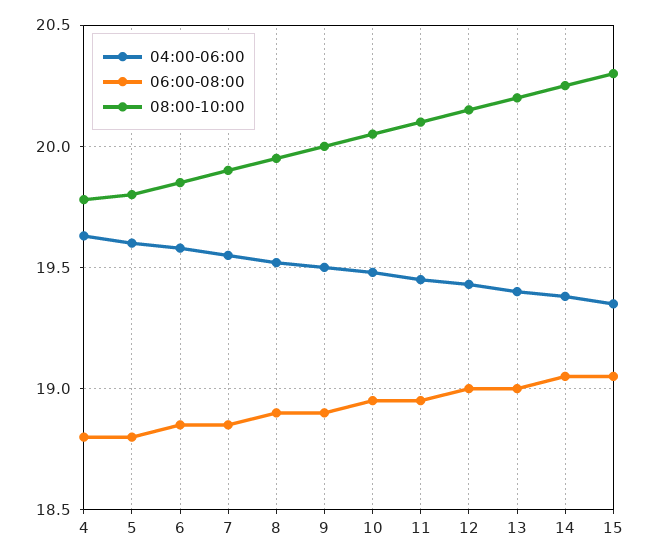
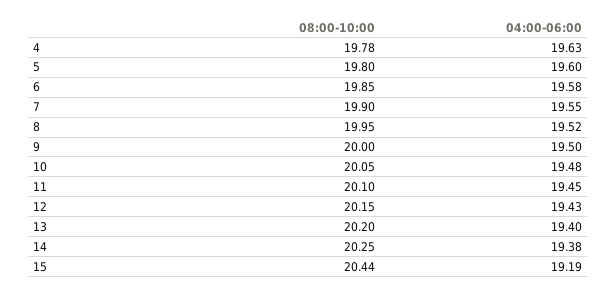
  {
    "04:00-06:00": {
      "4": 19.63,
      "5": 19.6,
      "6": 19.58,
      "7": 19.55,
      "8": 19.52,
      "9": 19.5,
      "10": 19.48,
      "11": 19.45,
      "12": 19.43,
      "13": 19.4,
      "14": 19.38,
-     "15": 19.35
+     "15": 19.19
    },
-   "06:00-08:00": {
-     "4": 18.8,
-     "5": 18.8,
-     "6": 18.85,
-     "7": 18.85,
-     "8": 18.9,
-     "9": 18.9,
-     "10": 18.95,
-     "11": 18.95,
-     "12": 19,
-     "13": 19,
-     "14": 19.05,
-     "15": 19.05
-   },
    "08:00-10:00": {
      "4": 19.78,
      "5": 19.8,
      "6": 19.85,
      "7": 19.9,
      "8": 19.95,
      "9": 20,
      "10": 20.05,
      "11": 20.1,
      "12": 20.15,
      "13": 20.2,
      "14": 20.25,
-     "15": 20.3
+     "15": 20.44
    }
  }

